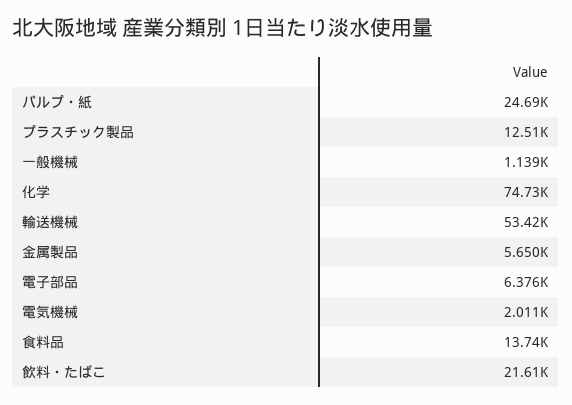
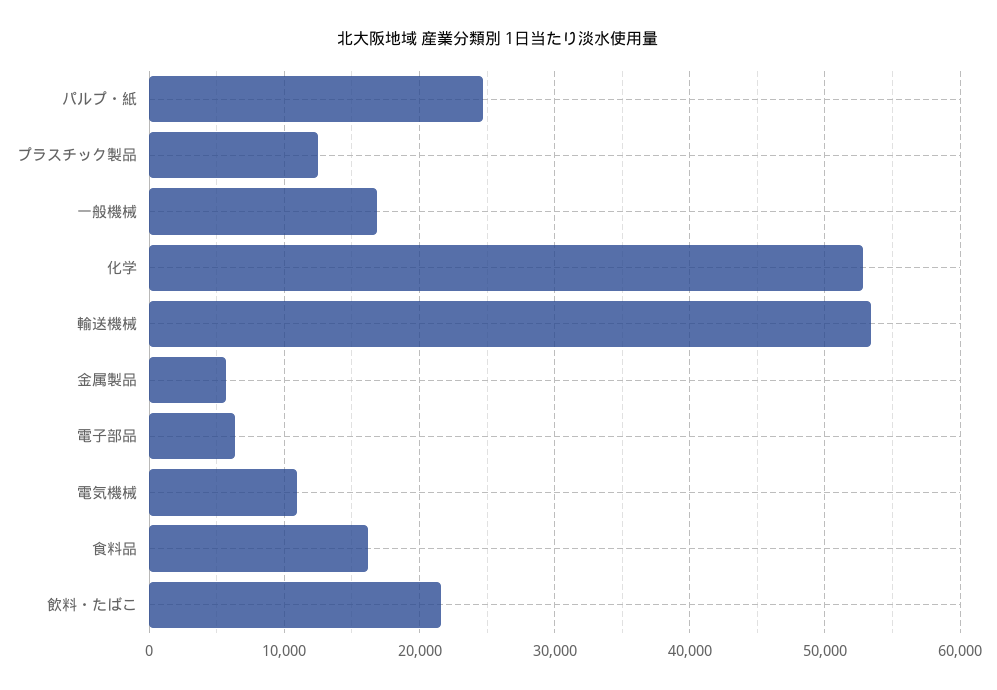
  {
    "パルプ・紙": 24690,
    "プラスチック製品": 12510,
-   "一般機械": 1139,
+   "一般機械": 17000,
-   "化学": 74730,
+   "化学": 53000,
    "輸送機械": 53420,
    "金属製品": 5650,
    "電子部品": 6376,
-   "電気機械": 2011,
+   "電気機械": 11000,
-   "食料品": 13740,
+   "食料品": 16000,
    "飲料・たばこ": 21610
  }

